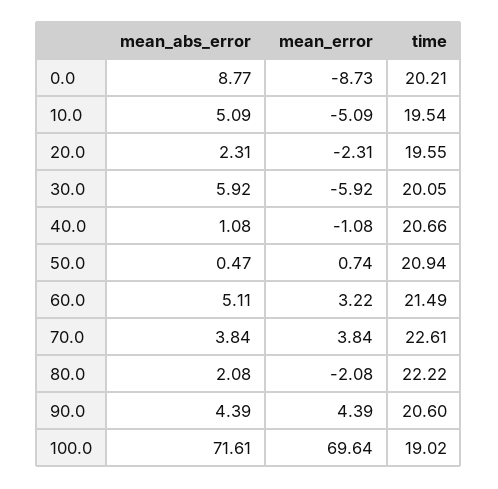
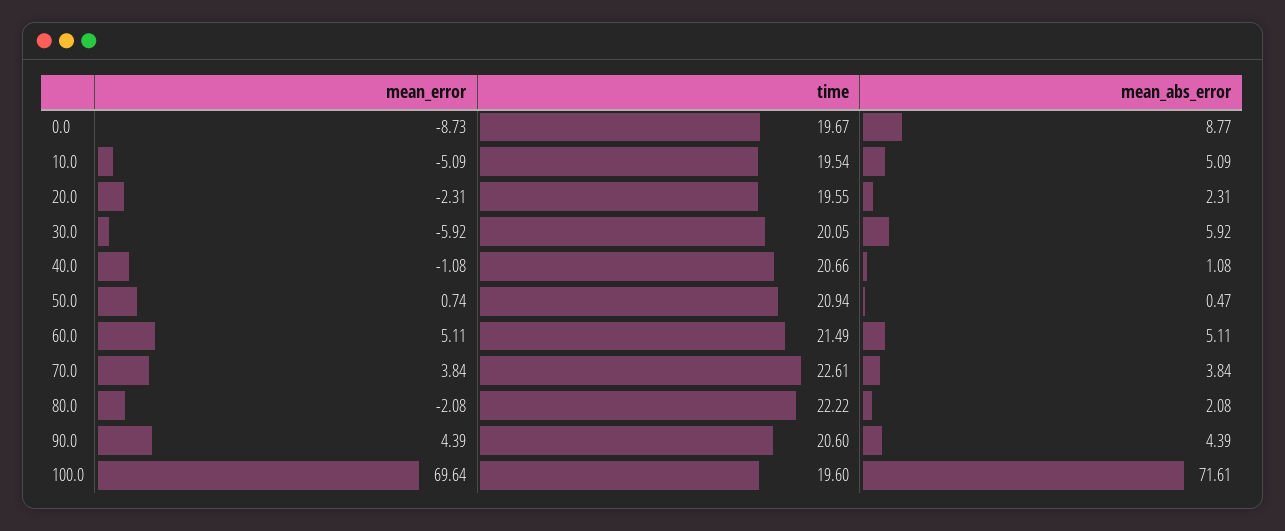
  {
    "mean_abs_error": {
      "0.0": 8.77,
      "10.0": 5.09,
      "20.0": 2.31,
      "30.0": 5.92,
      "40.0": 1.08,
      "50.0": 0.47,
      "60.0": 5.11,
      "70.0": 3.84,
      "80.0": 2.08,
      "90.0": 4.39,
      "100.0": 71.61
    },
    "mean_error": {
      "0.0": -8.73,
      "10.0": -5.09,
      "20.0": -2.31,
      "30.0": -5.92,
      "40.0": -1.08,
      "50.0": 0.74,
-     "60.0": 3.22,
+     "60.0": 5.11,
      "70.0": 3.84,
      "80.0": -2.08,
      "90.0": 4.39,
      "100.0": 69.64
    },
    "time": {
-     "0.0": 20.21,
+     "0.0": 19.67,
      "10.0": 19.54,
      "20.0": 19.55,
      "30.0": 20.05,
      "40.0": 20.66,
      "50.0": 20.94,
      "60.0": 21.49,
      "70.0": 22.61,
      "80.0": 22.22,
      "90.0": 20.6,
-     "100.0": 19.02
+     "100.0": 19.6
    }
  }

